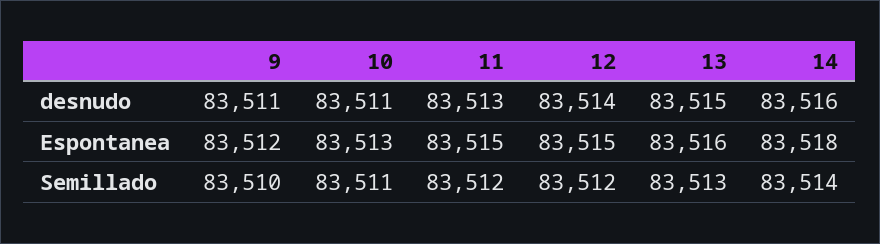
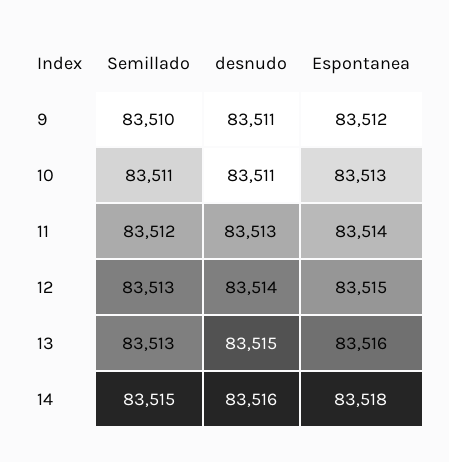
  {
    "9": {
      "desnudo": 83511,
      "Espontanea": 83512,
      "Semillado": 83510
    },
    "10": {
      "desnudo": 83511,
      "Espontanea": 83513,
      "Semillado": 83511
    },
    "11": {
      "desnudo": 83513,
-     "Espontanea": 83515,
+     "Espontanea": 83514,
      "Semillado": 83512
    },
    "12": {
      "desnudo": 83514,
      "Espontanea": 83515,
-     "Semillado": 83512
+     "Semillado": 83513
    },
    "13": {
      "desnudo": 83515,
      "Espontanea": 83516,
      "Semillado": 83513
    },
    "14": {
      "desnudo": 83516,
      "Espontanea": 83518,
-     "Semillado": 83514
+     "Semillado": 83515
    }
  }

